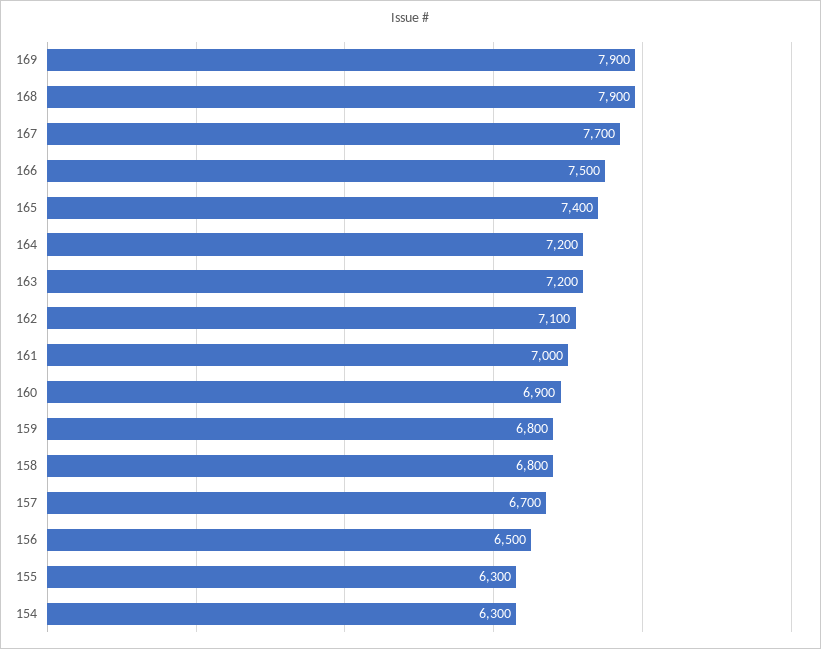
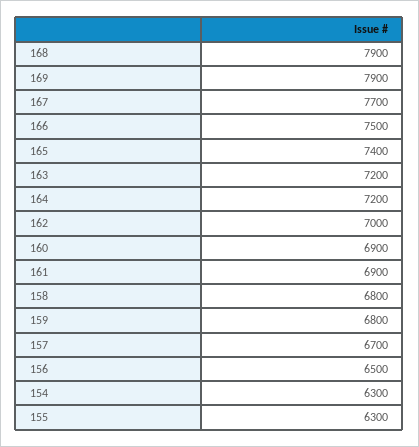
  {
    "169": 7900,
    "168": 7900,
    "167": 7700,
    "166": 7500,
    "165": 7400,
    "164": 7200,
    "163": 7200,
-   "162": 7100,
+   "162": 7000,
-   "161": 7000,
+   "161": 6900,
    "160": 6900,
    "159": 6800,
    "158": 6800,
    "157": 6700,
    "156": 6500,
    "155": 6300,
    "154": 6300
  }

